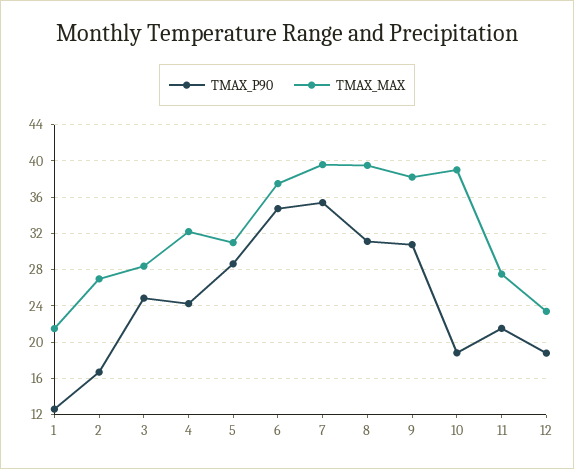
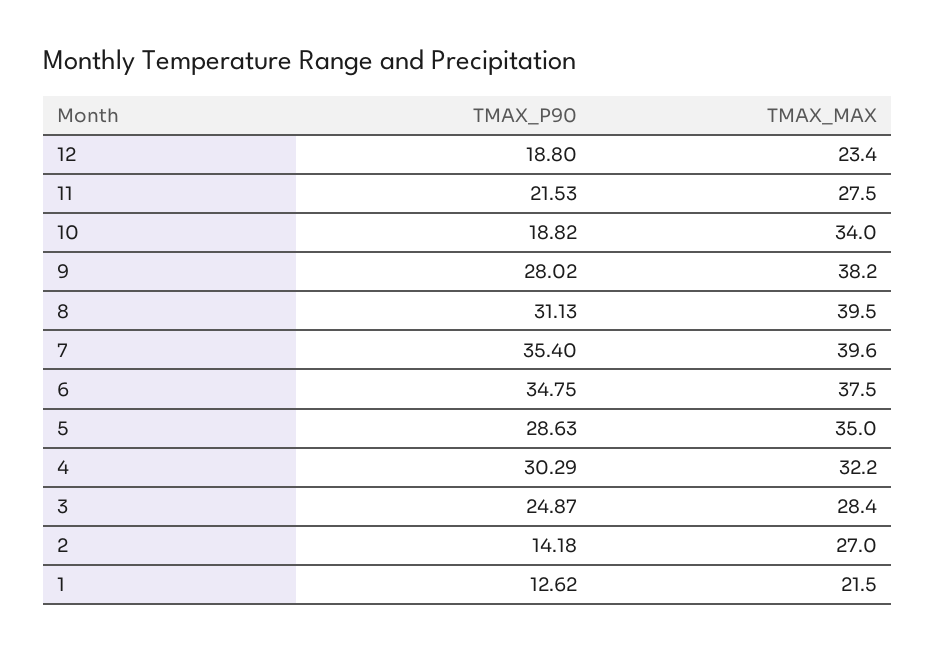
  {
    "TMAX_P90": {
      "1": 12.62,
-     "2": 17,
+     "2": 14.18,
      "3": 24.87,
-     "4": 24,
+     "4": 30.29,
      "5": 28.63,
      "6": 34.75,
      "7": 35.4,
      "8": 31.13,
-     "9": 31,
+     "9": 28.02,
      "10": 18.82,
      "11": 21.53,
      "12": 18.8
    },
    "TMAX_MAX": {
      "1": 21.5,
      "2": 27,
      "3": 28.4,
      "4": 32.2,
-     "5": 31,
+     "5": 35,
      "6": 37.5,
      "7": 39.6,
      "8": 39.5,
      "9": 38.2,
-     "10": 39,
+     "10": 34,
      "11": 27.5,
      "12": 23.4
    }
  }

